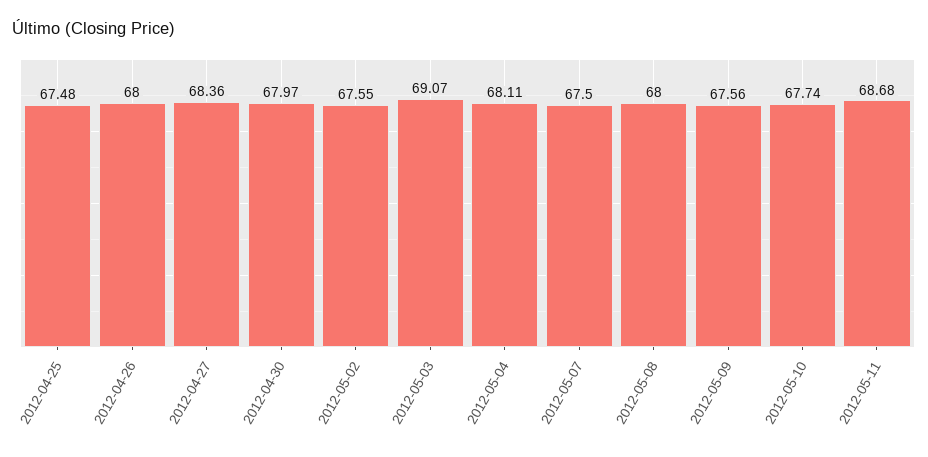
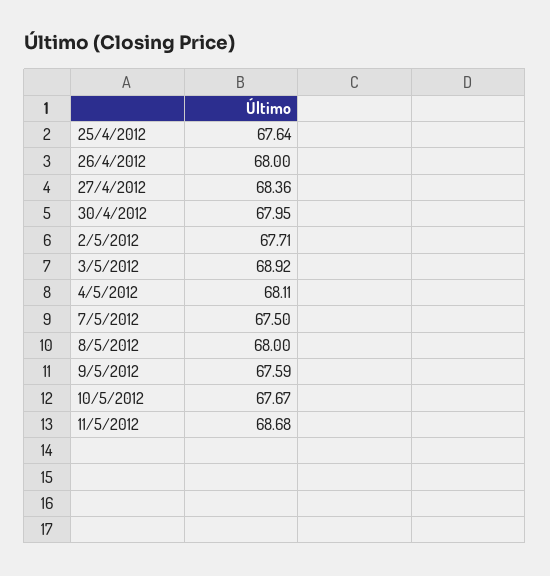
  {
-   "2012-04-25": 67.48,
+   "2012-04-25": 67.64,
    "2012-04-26": 68,
    "2012-04-27": 68.36,
-   "2012-04-30": 67.97,
+   "2012-04-30": 67.95,
-   "2012-05-02": 67.55,
+   "2012-05-02": 67.71,
-   "2012-05-03": 69.07,
+   "2012-05-03": 68.92,
    "2012-05-04": 68.11,
    "2012-05-07": 67.5,
    "2012-05-08": 68,
-   "2012-05-09": 67.56,
+   "2012-05-09": 67.59,
-   "2012-05-10": 67.74,
+   "2012-05-10": 67.67,
    "2012-05-11": 68.68
  }

